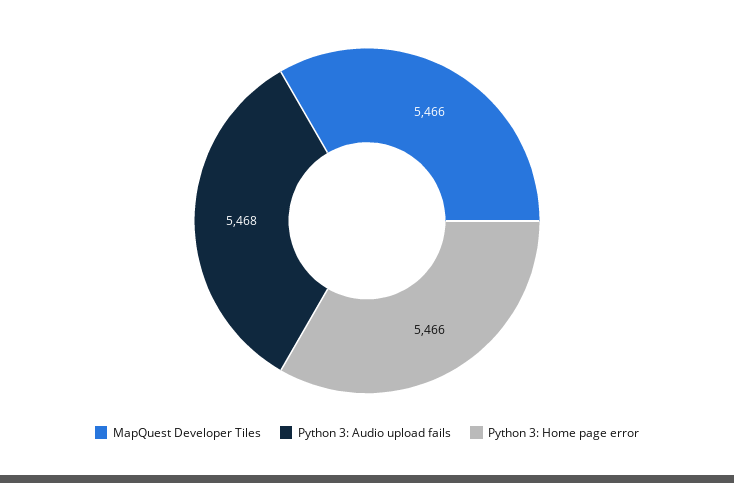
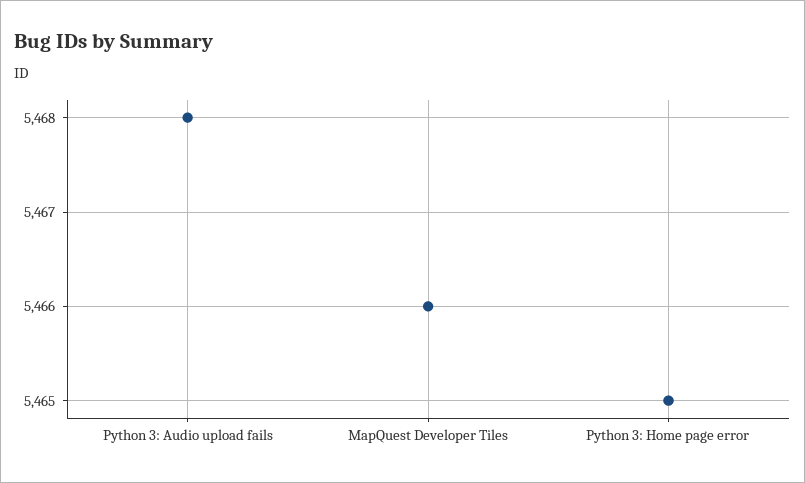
  {
    "MapQuest Developer Tiles": 5466,
    "Python 3: Audio upload fails": 5468,
-   "Python 3: Home page error": 5466
+   "Python 3: Home page error": 5465
  }

